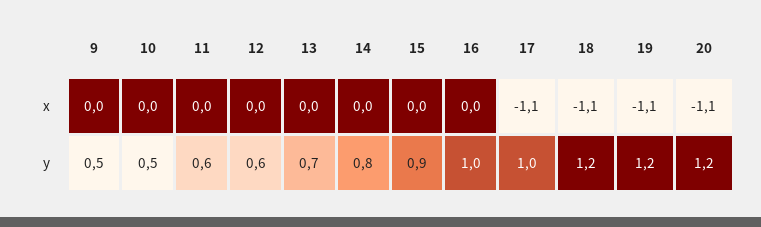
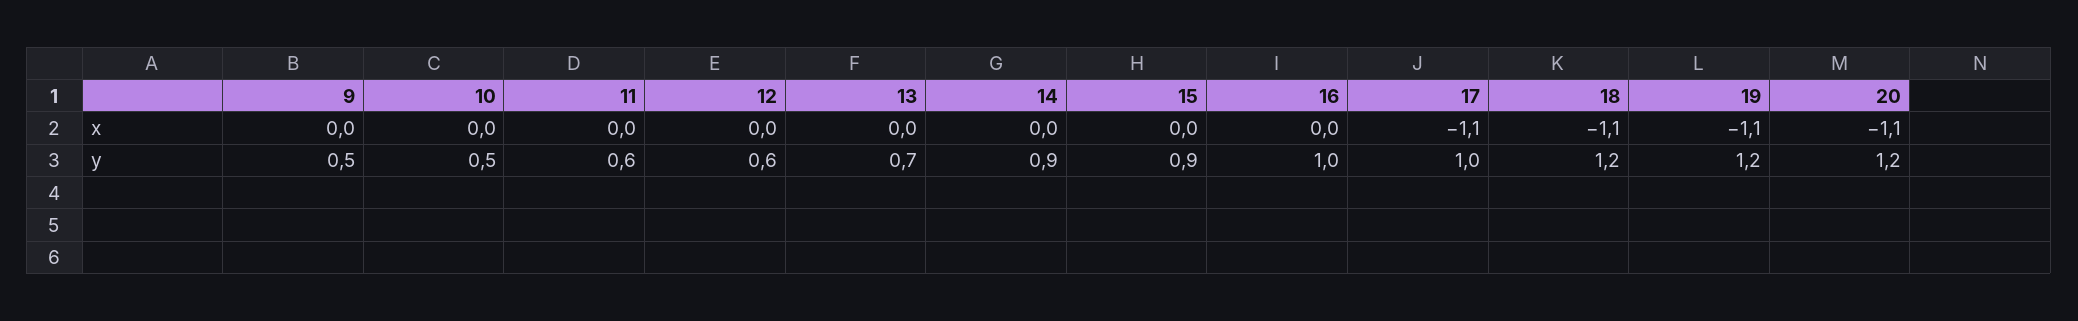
  {
    "9": {
      "x": 0,
      "y": 0.5
    },
    "10": {
      "x": 0,
      "y": 0.5
    },
    "11": {
      "x": 0,
      "y": 0.6
    },
    "12": {
      "x": 0,
      "y": 0.6
    },
    "13": {
      "x": 0,
      "y": 0.7
    },
    "14": {
      "x": 0,
-     "y": 0.8
+     "y": 0.9
    },
    "15": {
      "x": 0,
      "y": 0.9
    },
    "16": {
      "x": 0,
      "y": 1
    },
    "17": {
      "x": -1.1,
      "y": 1
    },
    "18": {
      "x": -1.1,
      "y": 1.2
    },
    "19": {
      "x": -1.1,
      "y": 1.2
    },
    "20": {
      "x": -1.1,
      "y": 1.2
    }
  }

